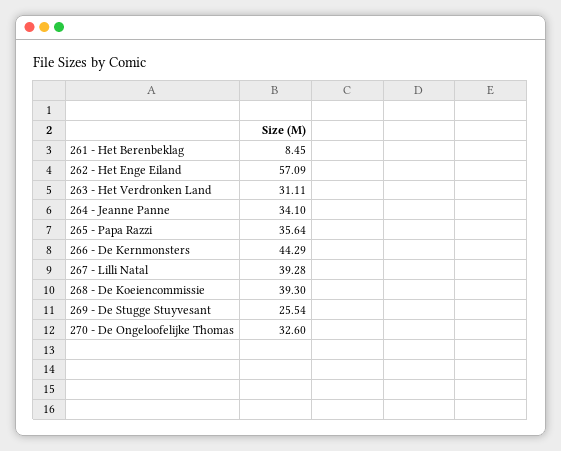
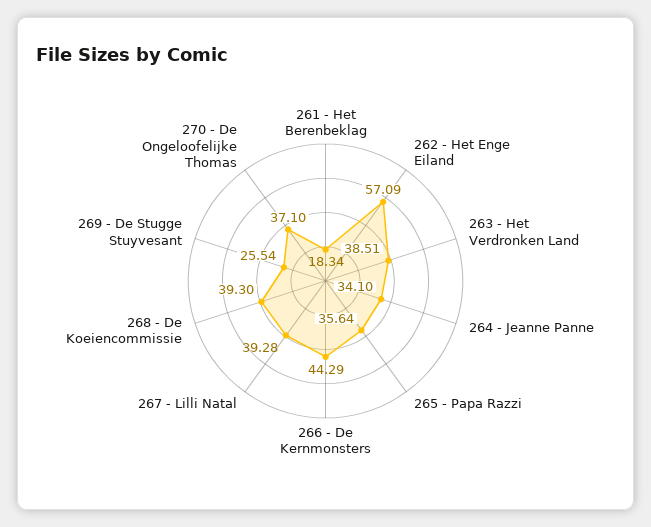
  {
-   "261 - Het Berenbeklag": 8.45,
+   "261 - Het Berenbeklag": 18.34,
    "262 - Het Enge Eiland": 57.09,
-   "263 - Het Verdronken Land": 31.11,
+   "263 - Het Verdronken Land": 38.51,
    "264 - Jeanne Panne": 34.1,
    "265 - Papa Razzi": 35.64,
    "266 - De Kernmonsters": 44.29,
    "267 - Lilli Natal": 39.28,
    "268 - De Koeiencommissie": 39.3,
    "269 - De Stugge Stuyvesant": 25.54,
-   "270 - De Ongeloofelijke Thomas": 32.6
+   "270 - De Ongeloofelijke Thomas": 37.1
  }

